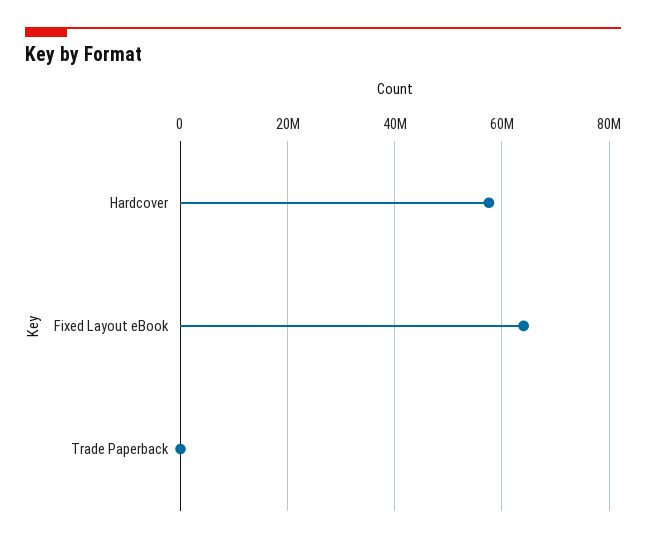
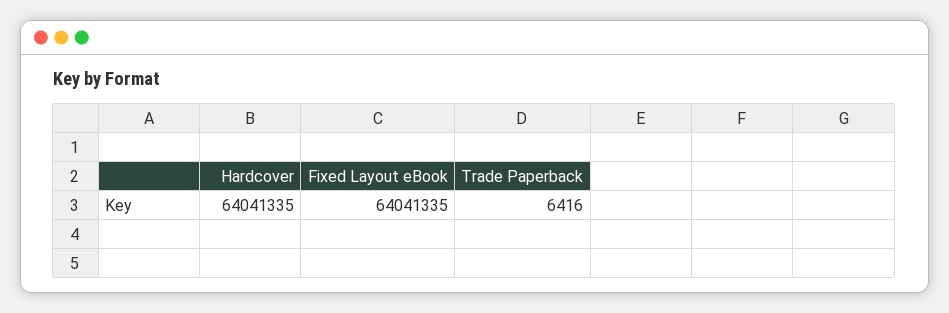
  {
-   "Hardcover": 58000000,
+   "Hardcover": 64041335,
    "Fixed Layout eBook": 64041335,
    "Trade Paperback": 6416
  }

